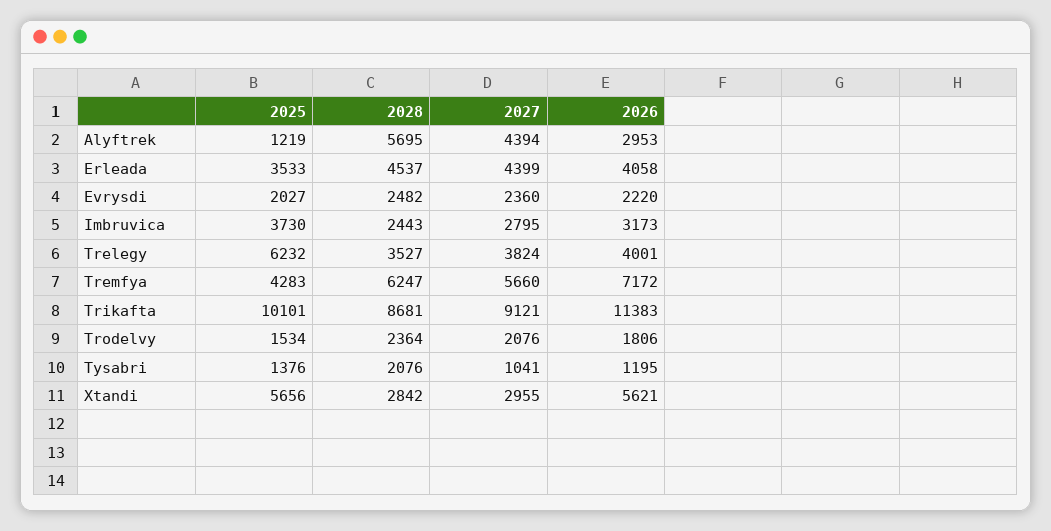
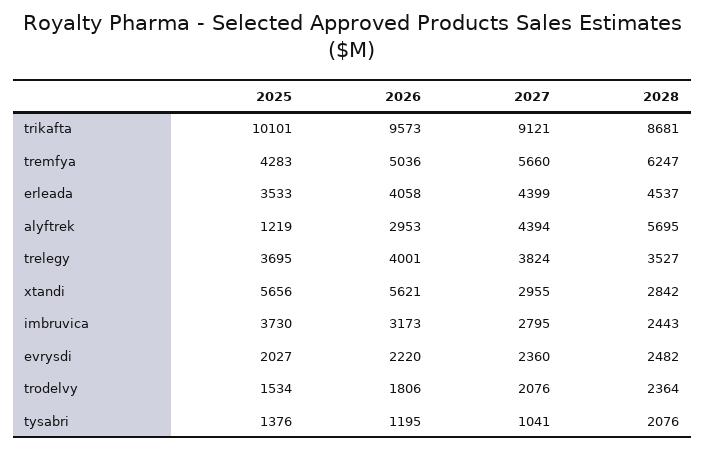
  {
    "2025": {
      "Alyftrek": 1219,
      "Erleada": 3533,
      "Evrysdi": 2027,
      "Imbruvica": 3730,
-     "Trelegy": 6232,
+     "Trelegy": 3695,
      "Tremfya": 4283,
      "Trikafta": 10101,
      "Trodelvy": 1534,
      "Tysabri": 1376,
      "Xtandi": 5656
    },
    "2028": {
      "Alyftrek": 5695,
      "Erleada": 4537,
      "Evrysdi": 2482,
      "Imbruvica": 2443,
      "Trelegy": 3527,
      "Tremfya": 6247,
      "Trikafta": 8681,
      "Trodelvy": 2364,
      "Tysabri": 2076,
      "Xtandi": 2842
    },
    "2027": {
      "Alyftrek": 4394,
      "Erleada": 4399,
      "Evrysdi": 2360,
      "Imbruvica": 2795,
      "Trelegy": 3824,
      "Tremfya": 5660,
      "Trikafta": 9121,
      "Trodelvy": 2076,
      "Tysabri": 1041,
      "Xtandi": 2955
    },
    "2026": {
      "Alyftrek": 2953,
      "Erleada": 4058,
      "Evrysdi": 2220,
      "Imbruvica": 3173,
      "Trelegy": 4001,
-     "Tremfya": 7172,
+     "Tremfya": 5036,
-     "Trikafta": 11383,
+     "Trikafta": 9573,
      "Trodelvy": 1806,
      "Tysabri": 1195,
      "Xtandi": 5621
    }
  }

